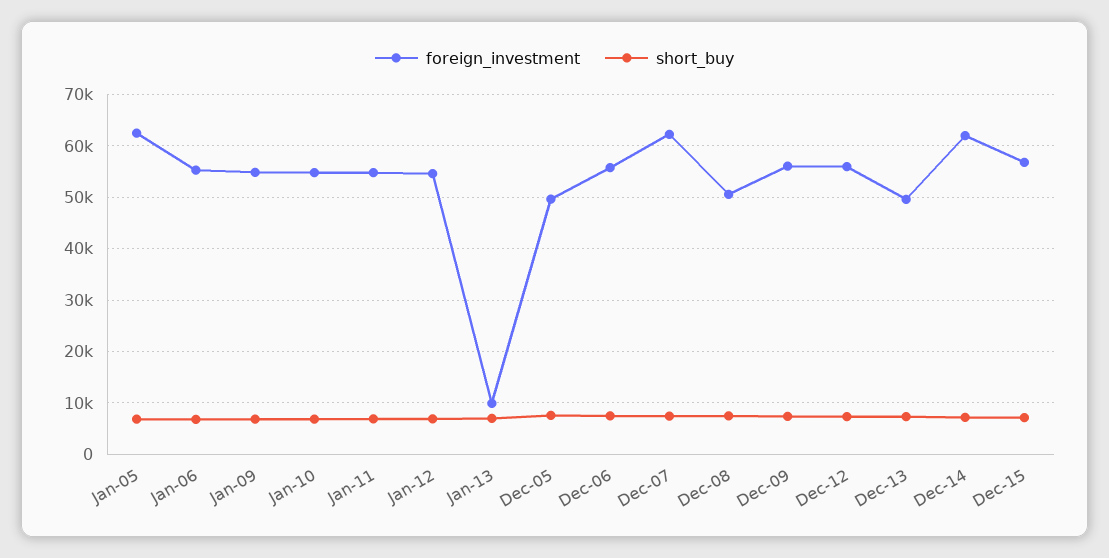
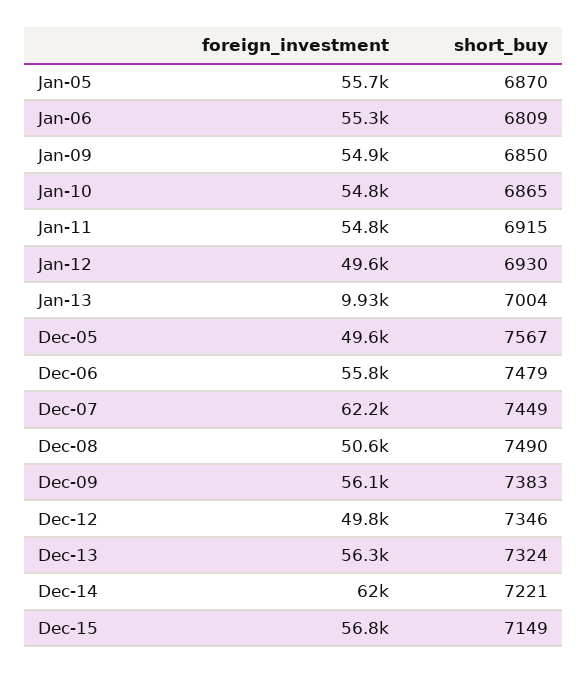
  {
    "foreign_investment": {
-     "Jan-05": 62000,
+     "Jan-05": 55700,
      "Jan-06": 55300,
      "Jan-09": 54900,
      "Jan-10": 54800,
      "Jan-11": 54800,
-     "Jan-12": 54000,
+     "Jan-12": 49600,
      "Jan-13": 9930,
      "Dec-05": 49600,
      "Dec-06": 55800,
      "Dec-07": 62200,
      "Dec-08": 50600,
      "Dec-09": 56100,
-     "Dec-12": 56000,
+     "Dec-12": 49800,
-     "Dec-13": 50000,
+     "Dec-13": 56300,
      "Dec-14": 62000,
      "Dec-15": 56800
    },
    "short_buy": {
      "Jan-05": 6870,
      "Jan-06": 6809,
      "Jan-09": 6850,
      "Jan-10": 6865,
      "Jan-11": 6915,
      "Jan-12": 6930,
      "Jan-13": 7004,
      "Dec-05": 7567,
      "Dec-06": 7479,
      "Dec-07": 7449,
      "Dec-08": 7490,
      "Dec-09": 7383,
      "Dec-12": 7346,
      "Dec-13": 7324,
      "Dec-14": 7221,
      "Dec-15": 7149
    }
  }

